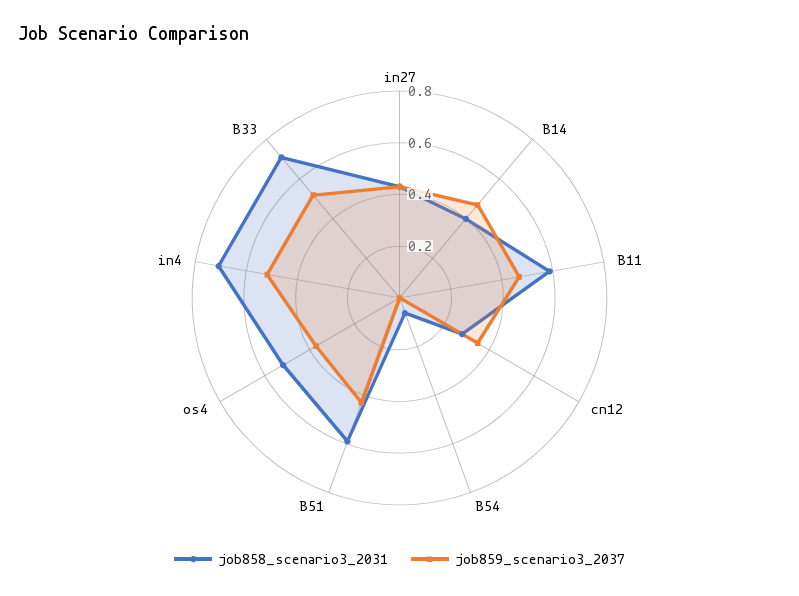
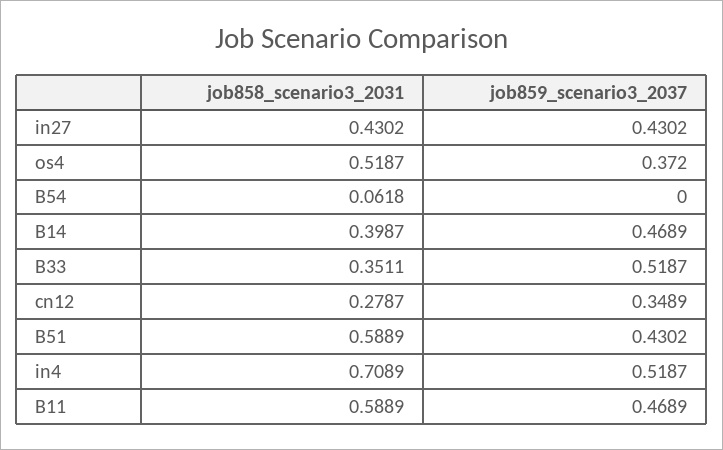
  {
    "job858_scenario3_2031": {
      "in27": 0.4302,
      "B14": 0.3987,
      "B11": 0.5889,
      "cn12": 0.2787,
      "B54": 0.0618,
      "B51": 0.5889,
      "os4": 0.5187,
      "in4": 0.7089,
-     "B33": 0.7
+     "B33": 0.3511
    },
    "job859_scenario3_2037": {
      "in27": 0.4302,
      "B14": 0.4689,
      "B11": 0.4689,
      "cn12": 0.3489,
      "B54": 0,
      "B51": 0.4302,
      "os4": 0.372,
      "in4": 0.5187,
      "B33": 0.5187
    }
  }

